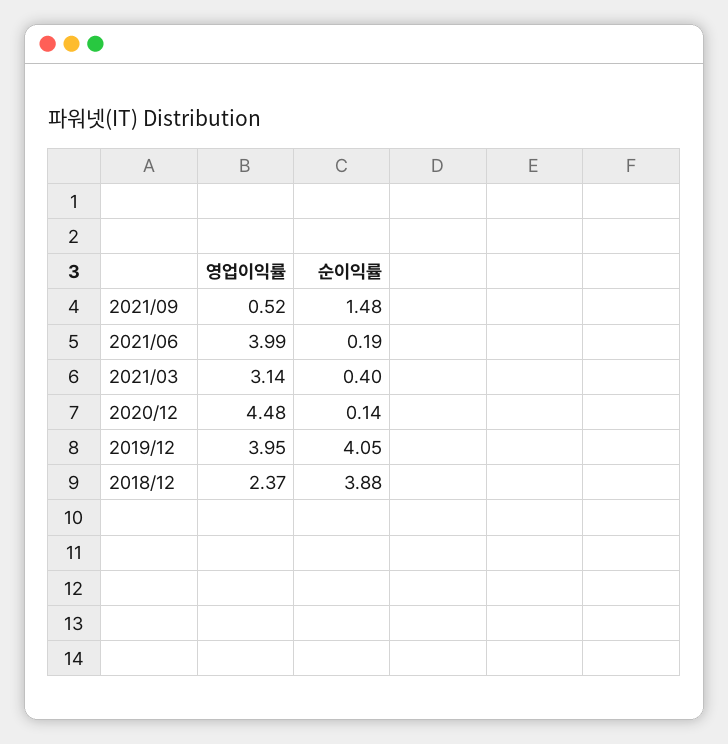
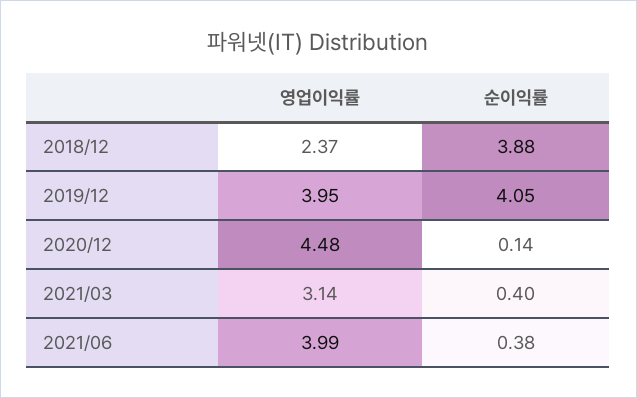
  {
    "영업이익률": {
-     "2021/09": 0.52,
      "2021/06": 3.99,
      "2021/03": 3.14,
      "2020/12": 4.48,
      "2019/12": 3.95,
      "2018/12": 2.37
    },
    "순이익률": {
-     "2021/09": 1.48,
-     "2021/06": 0.19,
+     "2021/06": 0.38,
      "2021/03": 0.4,
      "2020/12": 0.14,
      "2019/12": 4.05,
      "2018/12": 3.88
    }
  }

